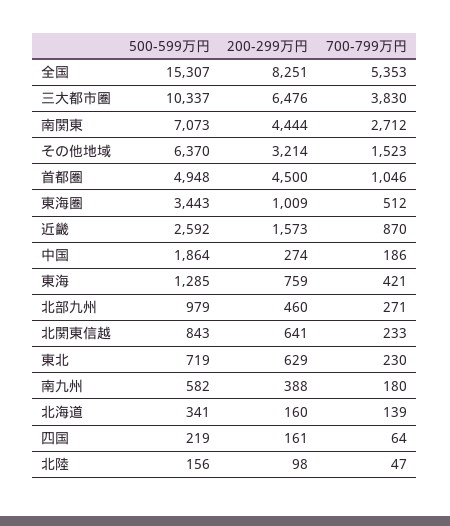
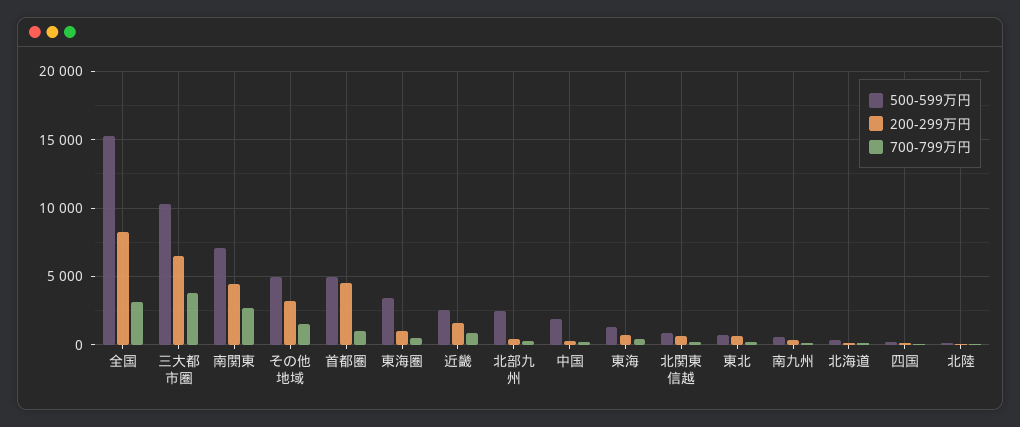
  {
    "500-599万円": {
      "全国": 15307,
      "三大都市圏": 10337,
      "南関東": 7073,
-     "その他地域": 6370,
+     "その他地域": 5000,
      "首都圏": 4948,
      "東海圏": 3443,
      "近畿": 2592,
      "中国": 1864,
      "東海": 1285,
-     "北部九州": 979,
+     "北部九州": 2500,
      "北関東信越": 843,
      "東北": 719,
      "南九州": 582,
      "北海道": 341,
      "四国": 219,
      "北陸": 156
    },
    "200-299万円": {
      "全国": 8251,
      "三大都市圏": 6476,
      "南関東": 4444,
      "その他地域": 3214,
      "首都圏": 4500,
      "東海圏": 1009,
      "近畿": 1573,
      "中国": 274,
      "東海": 759,
      "北部九州": 460,
      "北関東信越": 641,
      "東北": 629,
      "南九州": 388,
      "北海道": 160,
      "四国": 161,
      "北陸": 98
    },
    "700-799万円": {
-     "全国": 5353,
+     "全国": 3000,
      "三大都市圏": 3830,
      "南関東": 2712,
      "その他地域": 1523,
      "首都圏": 1046,
      "東海圏": 512,
      "近畿": 870,
      "中国": 186,
      "東海": 421,
      "北部九州": 271,
      "北関東信越": 233,
      "東北": 230,
      "南九州": 180,
      "北海道": 139,
      "四国": 64,
      "北陸": 47
    }
  }

